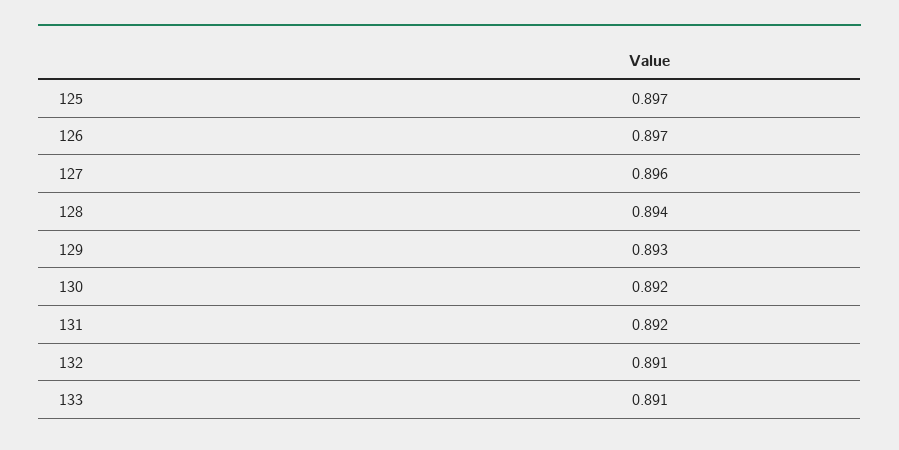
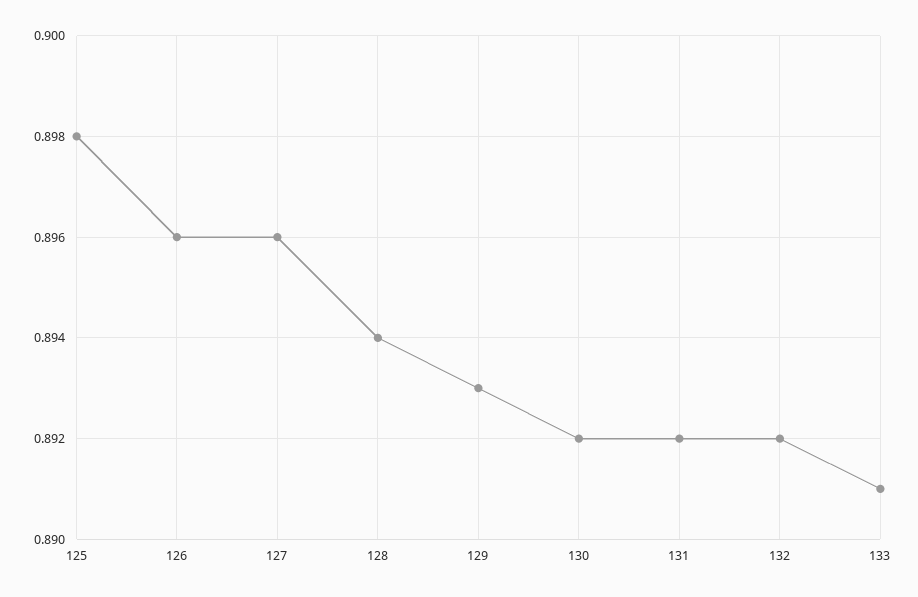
  {
-   "125": 0.897,
+   "125": 0.898,
-   "126": 0.897,
+   "126": 0.896,
    "127": 0.896,
    "128": 0.894,
    "129": 0.893,
    "130": 0.892,
    "131": 0.892,
-   "132": 0.891,
+   "132": 0.892,
    "133": 0.891
  }

